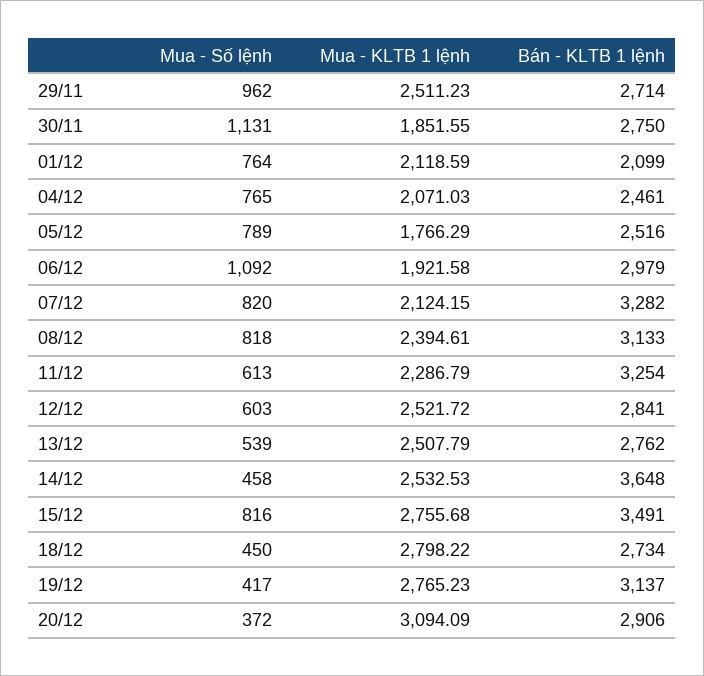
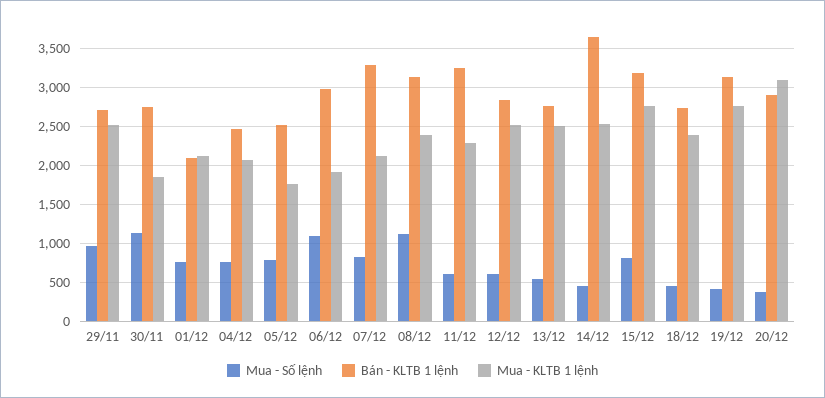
  {
    "Mua - Số lệnh": {
      "29/11": 962,
      "30/11": 1131,
      "01/12": 764,
      "04/12": 765,
      "05/12": 789,
      "06/12": 1092,
      "07/12": 820,
-     "08/12": 818,
+     "08/12": 1100,
      "11/12": 613,
      "12/12": 603,
      "13/12": 539,
      "14/12": 458,
      "15/12": 816,
      "18/12": 450,
      "19/12": 417,
      "20/12": 372
    },
    "Mua - KLTB 1 lệnh": {
      "29/11": 2511.23,
      "30/11": 1851.55,
      "01/12": 2118.59,
      "04/12": 2071.03,
      "05/12": 1766.29,
      "06/12": 1921.58,
      "07/12": 2124.15,
      "08/12": 2394.61,
      "11/12": 2286.79,
      "12/12": 2521.72,
      "13/12": 2507.79,
      "14/12": 2532.53,
      "15/12": 2755.68,
-     "18/12": 2798.22,
+     "18/12": 2400,
      "19/12": 2765.23,
      "20/12": 3094.09
    },
    "Bán - KLTB 1 lệnh": {
      "29/11": 2714,
      "30/11": 2750,
      "01/12": 2099,
      "04/12": 2461,
      "05/12": 2516,
      "06/12": 2979,
      "07/12": 3282,
      "08/12": 3133,
      "11/12": 3254,
      "12/12": 2841,
      "13/12": 2762,
      "14/12": 3648,
-     "15/12": 3491,
+     "15/12": 3200,
      "18/12": 2734,
      "19/12": 3137,
      "20/12": 2906
    }
  }

